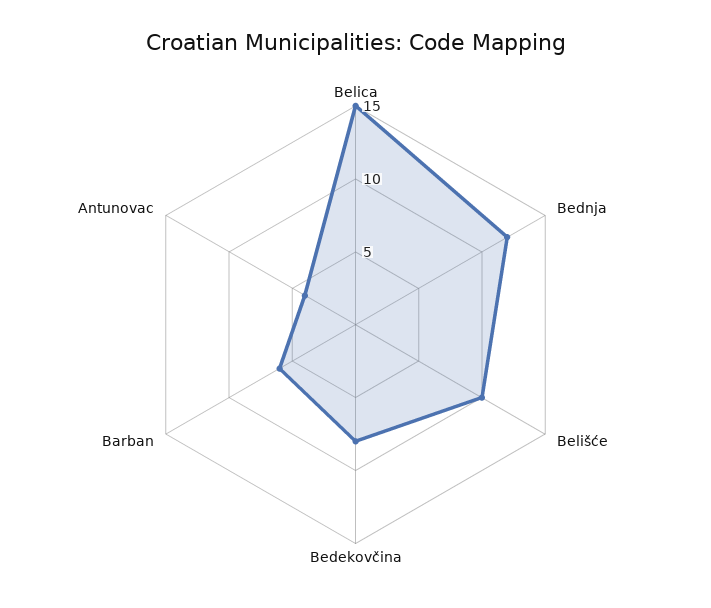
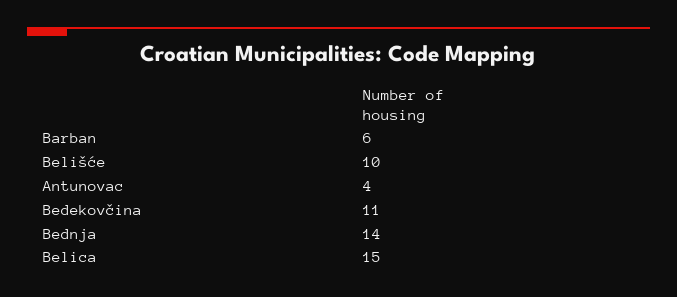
  {
    "Belica": 15,
-   "Bednja": 12,
+   "Bednja": 14,
    "Belišće": 10,
-   "Bedekovčina": 8,
+   "Bedekovčina": 11,
    "Barban": 6,
    "Antunovac": 4
  }

